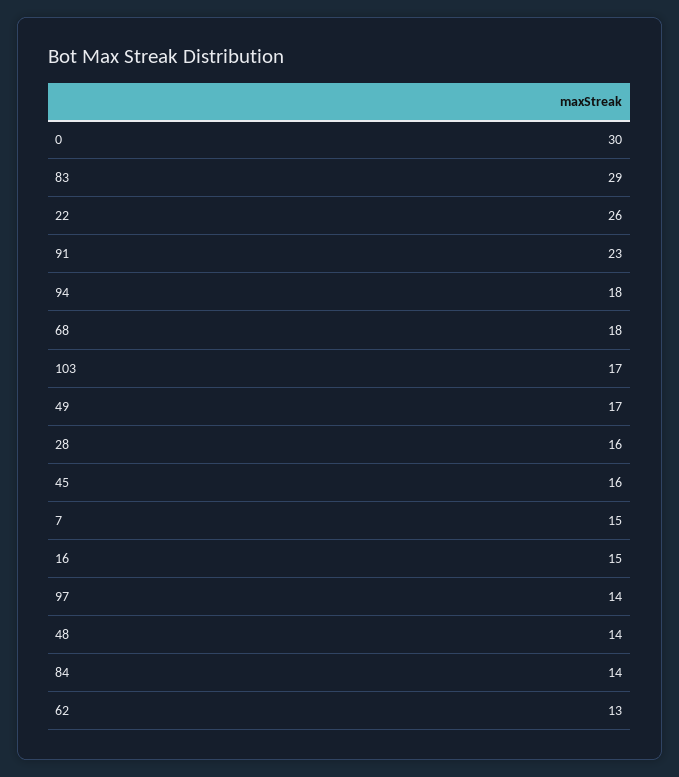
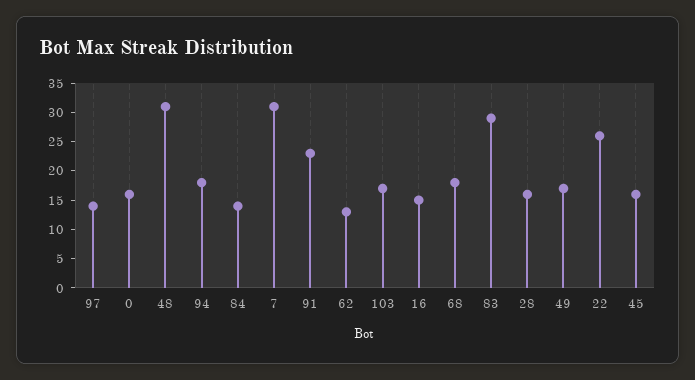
  {
-   "0": 30,
+   "0": 15,
    "83": 29,
    "22": 26,
    "91": 23,
    "94": 18,
    "68": 18,
    "103": 17,
    "49": 17,
    "28": 16,
    "45": 16,
-   "7": 15,
+   "7": 30,
    "16": 15,
    "97": 14,
-   "48": 14,
+   "48": 30,
    "84": 14,
    "62": 13
  }

